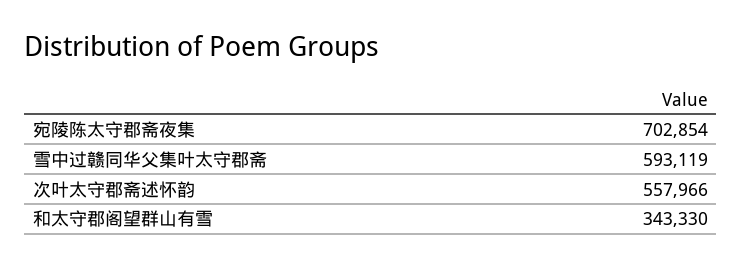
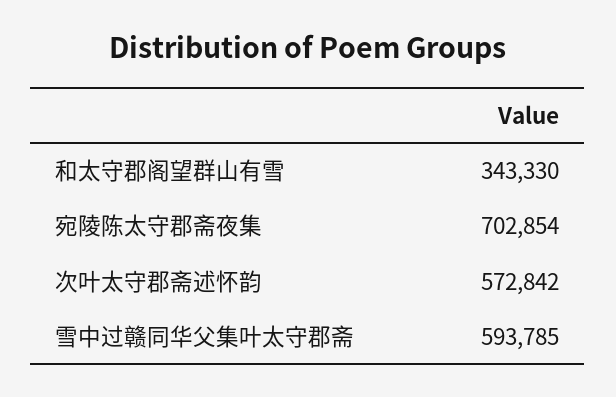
  {
    "宛陵陈太守郡斋夜集": 702854,
-   "雪中过赣同华父集叶太守郡斋": 593119,
+   "雪中过赣同华父集叶太守郡斋": 593785,
-   "次叶太守郡斋述怀韵": 557966,
+   "次叶太守郡斋述怀韵": 572842,
    "和太守郡阁望群山有雪": 343330
  }

